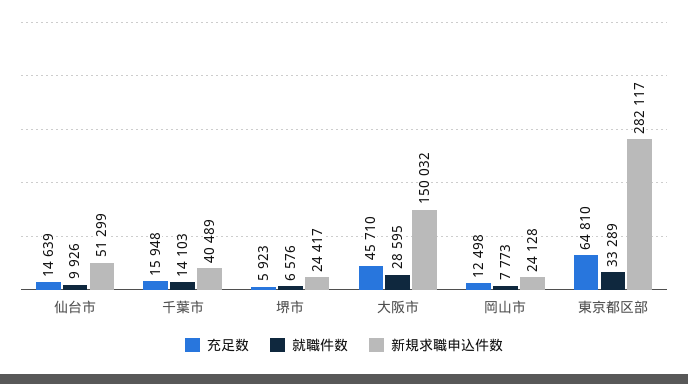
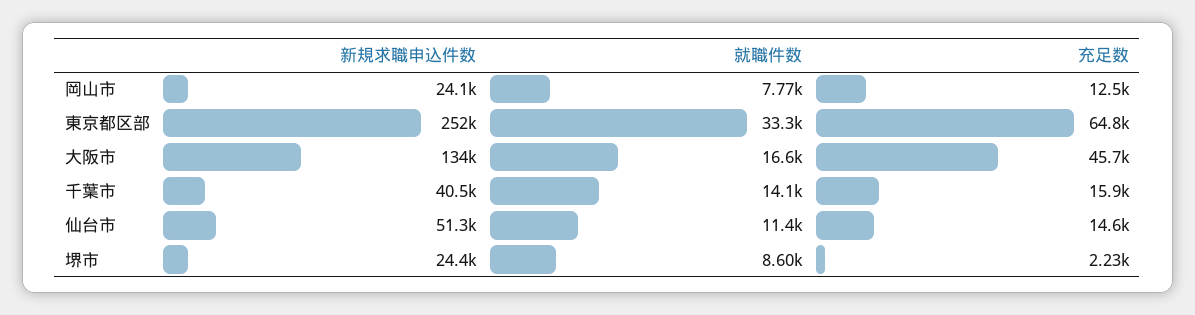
  {
    "充足数": {
      "仙台市": 14639,
      "千葉市": 15948,
-     "堺市": 5923,
+     "堺市": 2230,
      "大阪市": 45710,
      "岡山市": 12498,
      "東京都区部": 64810
    },
    "就職件数": {
-     "仙台市": 9926,
+     "仙台市": 11400,
      "千葉市": 14103,
-     "堺市": 6576,
+     "堺市": 8600,
-     "大阪市": 28595,
+     "大阪市": 16600,
      "岡山市": 7773,
      "東京都区部": 33289
    },
    "新規求職申込件数": {
      "仙台市": 51299,
      "千葉市": 40489,
      "堺市": 24417,
-     "大阪市": 150032,
+     "大阪市": 134000,
      "岡山市": 24128,
-     "東京都区部": 282117
+     "東京都区部": 252000
    }
  }

